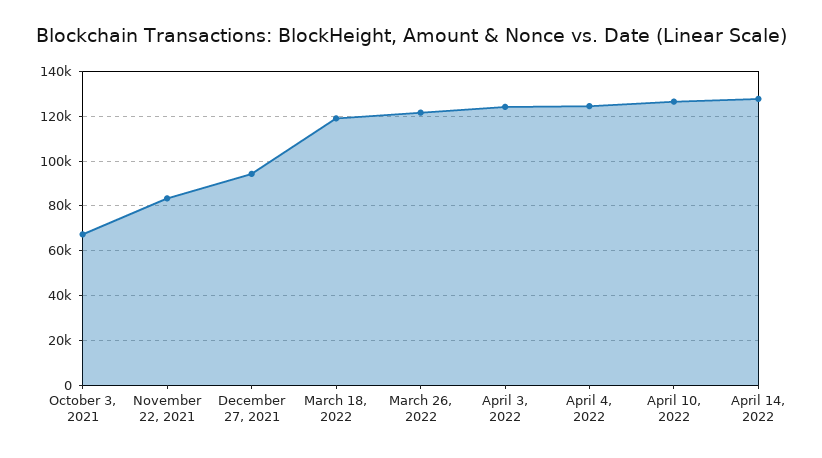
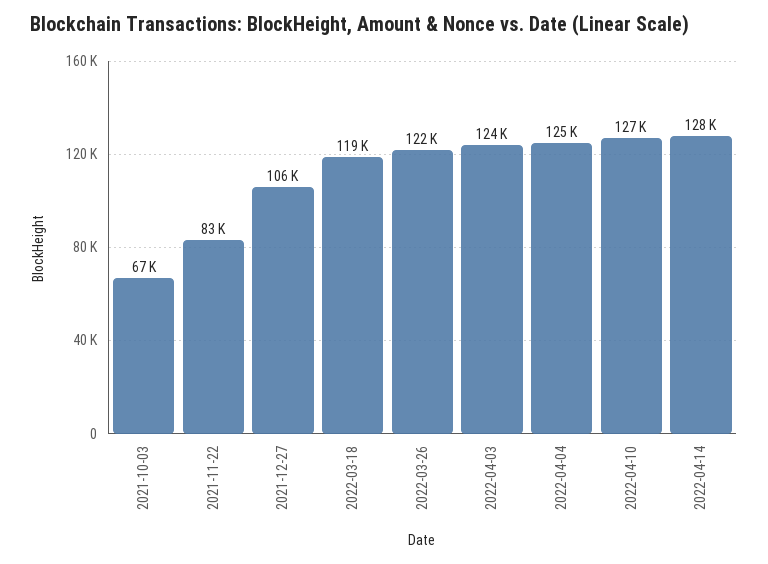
  {
    "October 3, 2021": 67000,
    "November 22, 2021": 83000,
-   "December 27, 2021": 95000,
+   "December 27, 2021": 106000,
    "March 18, 2022": 119000,
    "March 26, 2022": 122000,
    "April 3, 2022": 124000,
    "April 4, 2022": 125000,
    "April 10, 2022": 127000,
    "April 14, 2022": 128000
  }

